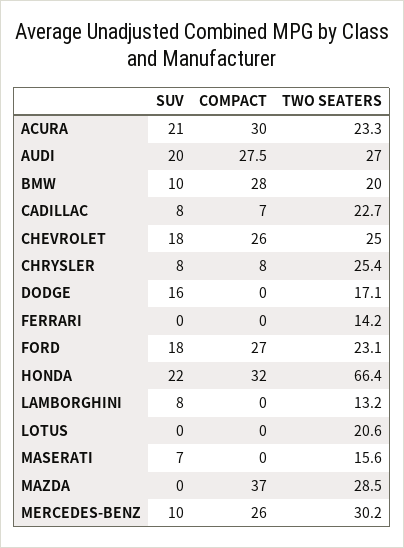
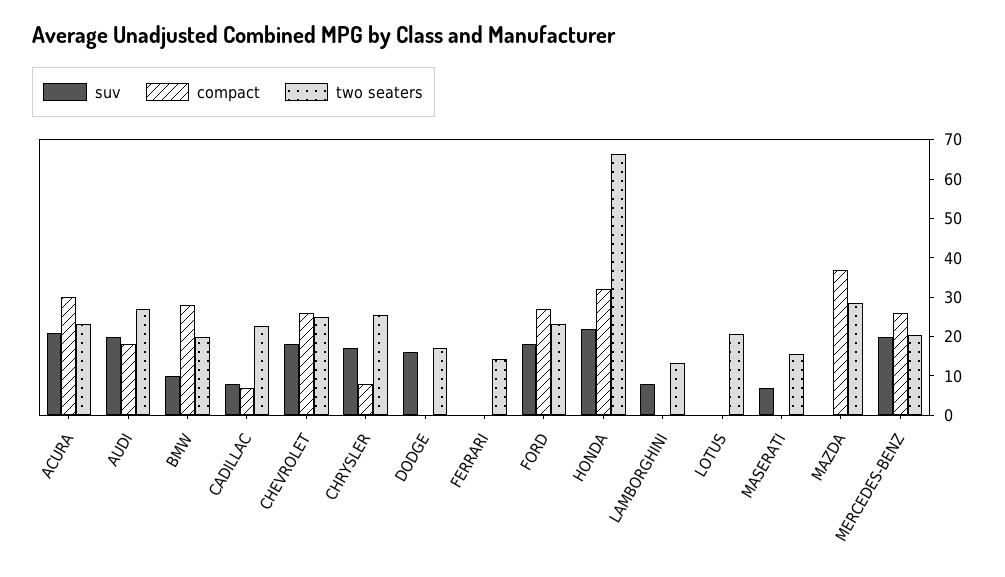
  {
    "SUV": {
      "ACURA": 21,
      "AUDI": 20,
      "BMW": 10,
      "CADILLAC": 8,
      "CHEVROLET": 18,
-     "CHRYSLER": 8,
+     "CHRYSLER": 17.5,
      "DODGE": 16,
      "FERRARI": 0,
      "FORD": 18,
      "HONDA": 22,
      "LAMBORGHINI": 8,
      "LOTUS": 0,
      "MASERATI": 7,
      "MAZDA": 0,
-     "MERCEDES-BENZ": 10
+     "MERCEDES-BENZ": 20
    },
    "COMPACT": {
      "ACURA": 30,
-     "AUDI": 27.5,
+     "AUDI": 17.5,
      "BMW": 28,
      "CADILLAC": 7,
      "CHEVROLET": 26,
      "CHRYSLER": 8,
      "DODGE": 0,
      "FERRARI": 0,
      "FORD": 27,
      "HONDA": 32,
      "LAMBORGHINI": 0,
      "LOTUS": 0,
      "MASERATI": 0,
      "MAZDA": 37,
      "MERCEDES-BENZ": 26
    },
    "TWO SEATERS": {
      "ACURA": 23.3,
      "AUDI": 27,
      "BMW": 20,
      "CADILLAC": 22.7,
      "CHEVROLET": 25,
      "CHRYSLER": 25.4,
      "DODGE": 17.1,
      "FERRARI": 14.2,
      "FORD": 23.1,
      "HONDA": 66.4,
      "LAMBORGHINI": 13.2,
      "LOTUS": 20.6,
      "MASERATI": 15.6,
      "MAZDA": 28.5,
-     "MERCEDES-BENZ": 30.2
+     "MERCEDES-BENZ": 20
    }
  }

